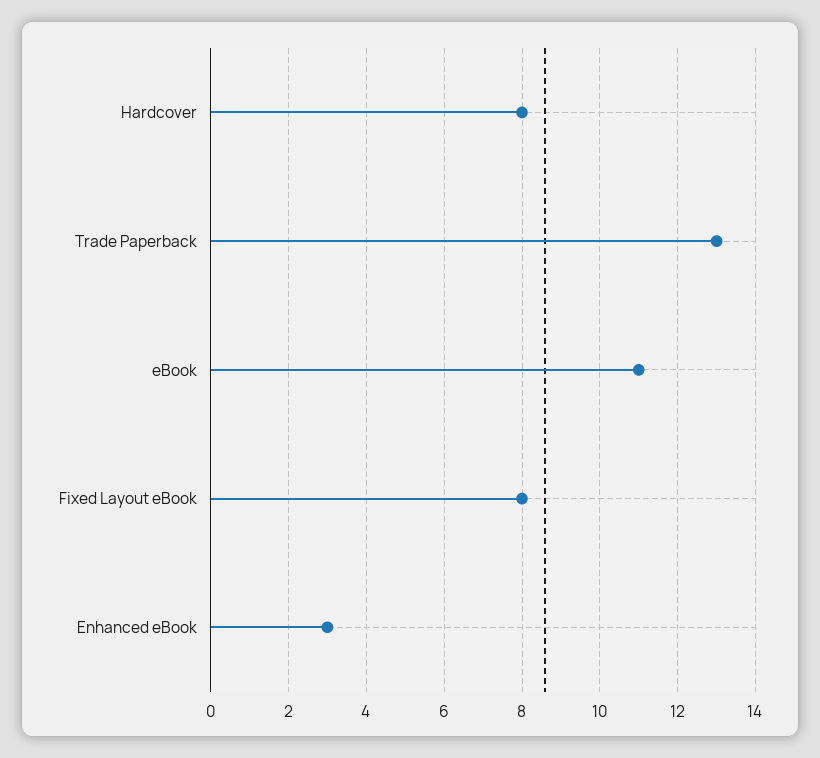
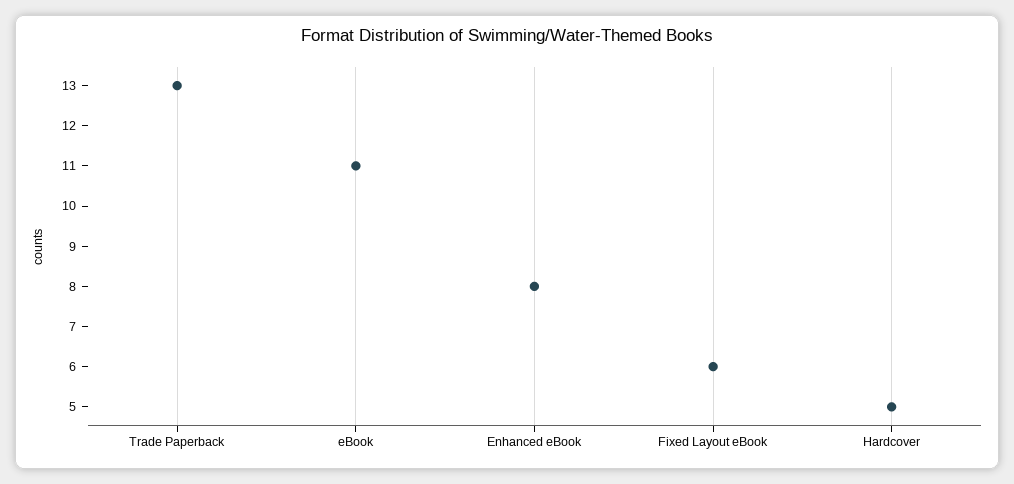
  {
-   "Hardcover": 8,
+   "Hardcover": 5,
    "Trade Paperback": 13,
    "eBook": 11,
-   "Fixed Layout eBook": 8,
+   "Fixed Layout eBook": 6,
-   "Enhanced eBook": 3
+   "Enhanced eBook": 8
  }

